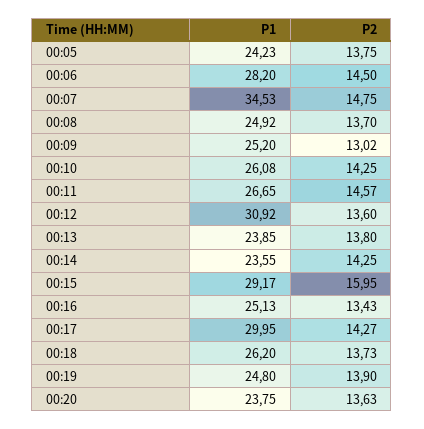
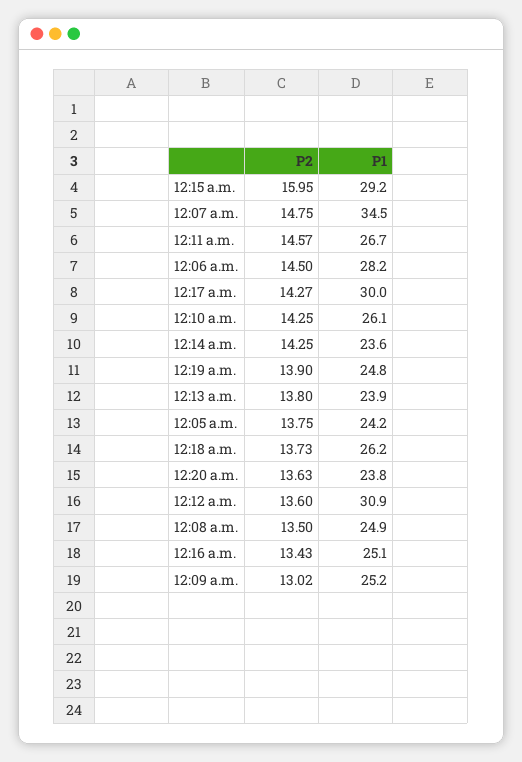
  {
    "P1": {
      "00:05": 24.23,
      "00:06": 28.2,
      "00:07": 34.53,
      "00:08": 24.92,
      "00:09": 25.2,
      "00:10": 26.08,
      "00:11": 26.65,
      "00:12": 30.92,
      "00:13": 23.85,
      "00:14": 23.55,
      "00:15": 29.17,
      "00:16": 25.13,
      "00:17": 29.95,
      "00:18": 26.2,
      "00:19": 24.8,
      "00:20": 23.75
    },
    "P2": {
      "00:05": 13.75,
      "00:06": 14.5,
      "00:07": 14.75,
-     "00:08": 13.7,
+     "00:08": 13.5,
      "00:09": 13.02,
      "00:10": 14.25,
      "00:11": 14.57,
      "00:12": 13.6,
      "00:13": 13.8,
      "00:14": 14.25,
      "00:15": 15.95,
      "00:16": 13.43,
      "00:17": 14.27,
      "00:18": 13.73,
      "00:19": 13.9,
      "00:20": 13.63
    }
  }

